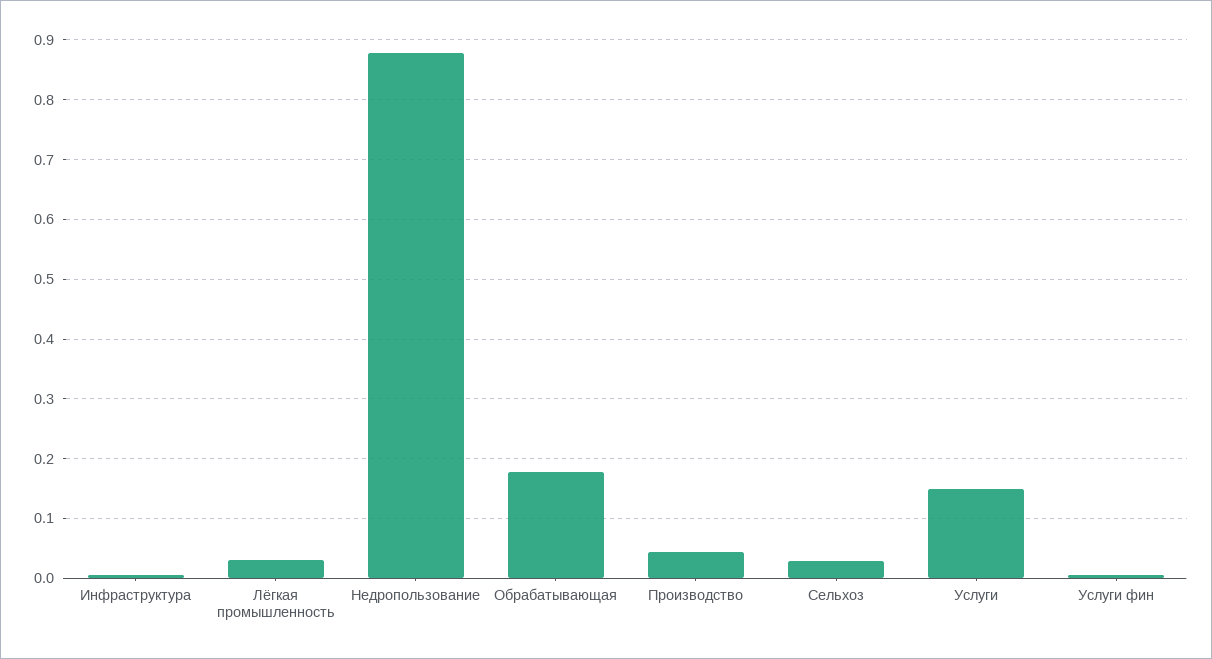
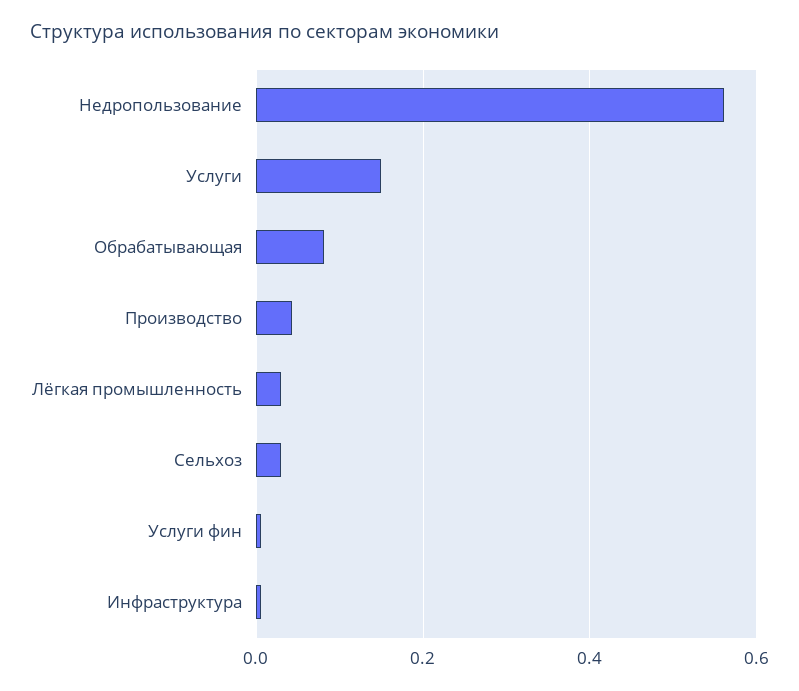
  {
    "Инфраструктура": 0,
    "Лёгкая промышленность": 0.04,
-   "Недропользование": 0.88,
+   "Недропользование": 0.56,
-   "Обрабатывающая": 0.18,
+   "Обрабатывающая": 0.08,
    "Производство": 0.04,
    "Сельхоз": 0.02,
    "Услуги": 0.14,
    "Услуги фин": 0
  }

